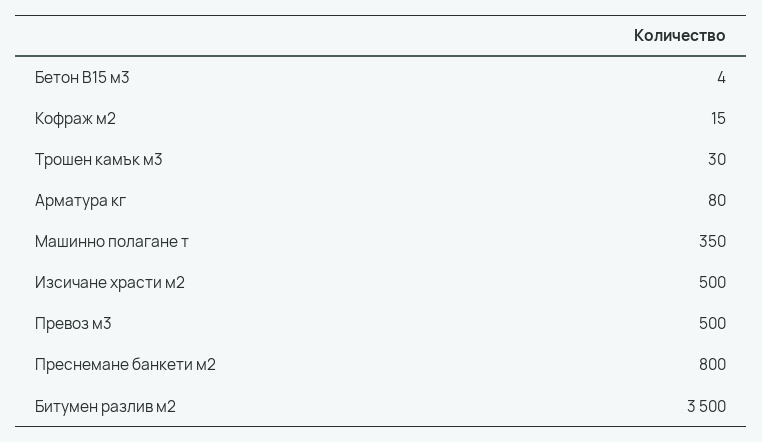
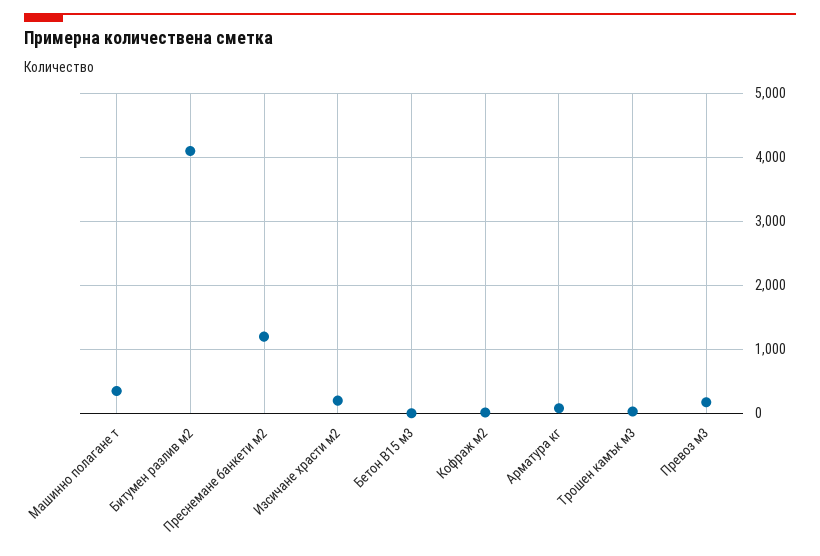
  {
    "Бетон В15 м3": 4,
    "Кофраж м2": 15,
    "Трошен камък м3": 30,
    "Арматура кг": 80,
    "Машинно полагане т": 350,
-   "Изсичане храсти м2": 500,
+   "Изсичане храсти м2": 200,
-   "Превоз м3": 500,
+   "Превоз м3": 200,
-   "Преснемане банкети м2": 800,
+   "Преснемане банкети м2": 1200,
-   "Битумен разлив м2": 3500
+   "Битумен разлив м2": 4100
  }

